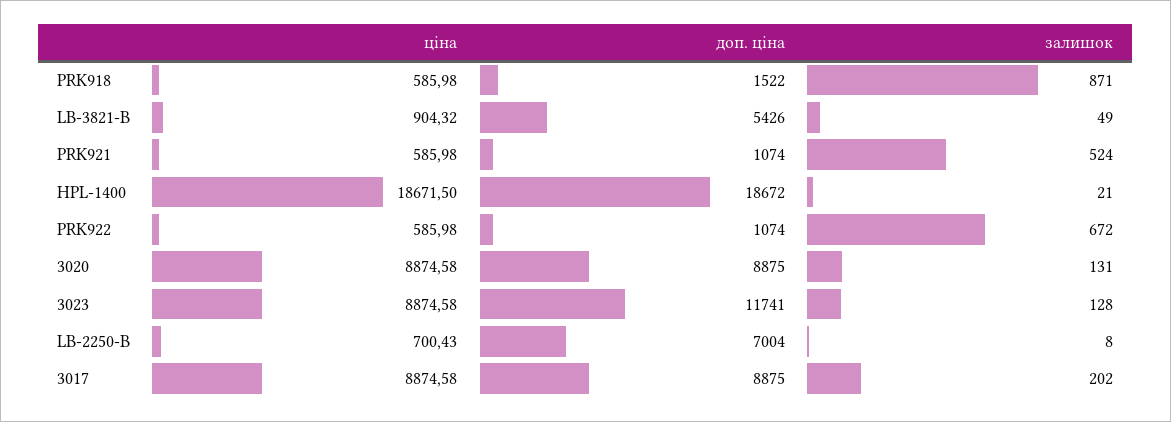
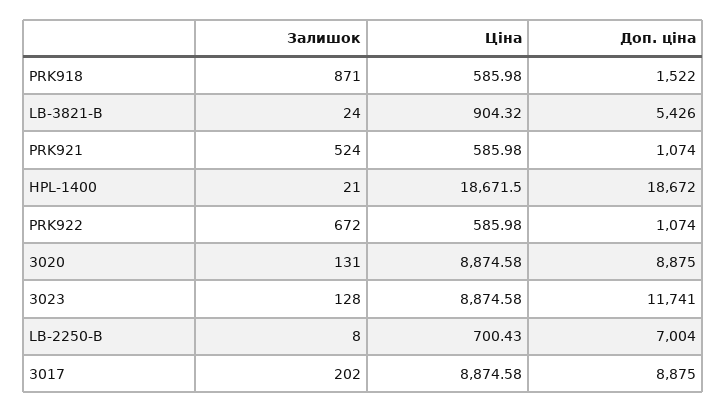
  {
    "ціна": {
      "PRK918": 585.98,
      "LB-3821-В": 904.32,
      "PRK921": 585.98,
      "HPL-1400": 18671.5,
      "PRK922": 585.98,
      "3020": 8874.58,
      "3023": 8874.58,
      "LB-2250-В": 700.43,
      "3017": 8874.58
    },
    "доп. ціна": {
      "PRK918": 1522,
      "LB-3821-В": 5426,
      "PRK921": 1074,
      "HPL-1400": 18672,
      "PRK922": 1074,
      "3020": 8875,
      "3023": 11741,
      "LB-2250-В": 7004,
      "3017": 8875
    },
    "залишок": {
      "PRK918": 871,
-     "LB-3821-В": 49,
+     "LB-3821-В": 24,
      "PRK921": 524,
      "HPL-1400": 21,
      "PRK922": 672,
      "3020": 131,
      "3023": 128,
      "LB-2250-В": 8,
      "3017": 202
    }
  }

